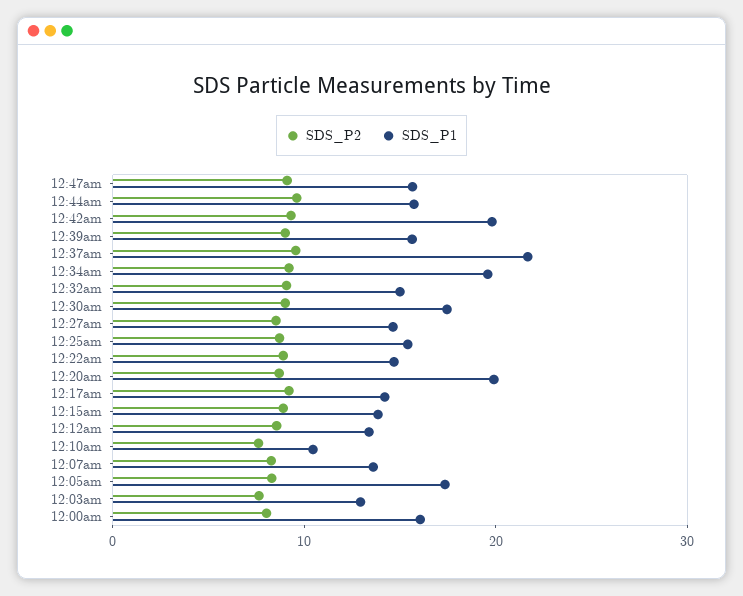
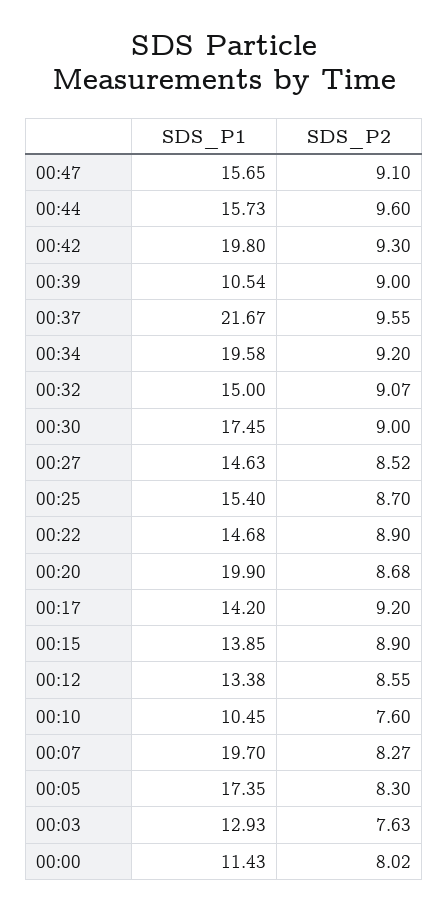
  {
    "SDS_P2": {
      "12:47am": 9.1,
      "12:44am": 9.6,
      "12:42am": 9.3,
      "12:39am": 9,
      "12:37am": 9.55,
      "12:34am": 9.2,
      "12:32am": 9.07,
      "12:30am": 9,
      "12:27am": 8.52,
      "12:25am": 8.7,
      "12:22am": 8.9,
      "12:20am": 8.68,
      "12:17am": 9.2,
      "12:15am": 8.9,
      "12:12am": 8.55,
      "12:10am": 7.6,
      "12:07am": 8.27,
      "12:05am": 8.3,
      "12:03am": 7.63,
      "12:00am": 8.02
    },
    "SDS_P1": {
      "12:47am": 15.65,
      "12:44am": 15.73,
      "12:42am": 19.8,
-     "12:39am": 16,
+     "12:39am": 10.54,
      "12:37am": 21.67,
      "12:34am": 19.58,
      "12:32am": 15,
      "12:30am": 17.45,
      "12:27am": 14.63,
      "12:25am": 15.4,
      "12:22am": 14.68,
      "12:20am": 19.9,
      "12:17am": 14.2,
      "12:15am": 13.85,
      "12:12am": 13.38,
      "12:10am": 10.45,
-     "12:07am": 14,
+     "12:07am": 19.7,
      "12:05am": 17.35,
      "12:03am": 12.93,
-     "12:00am": 16
+     "12:00am": 11.43
    }
  }

